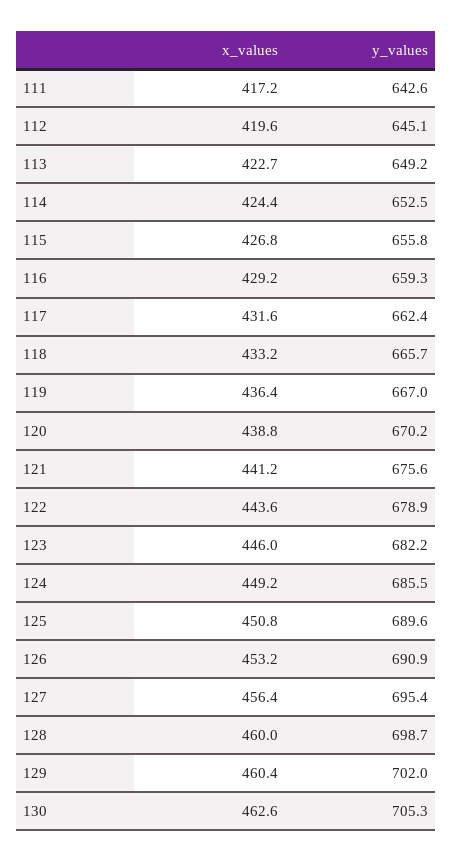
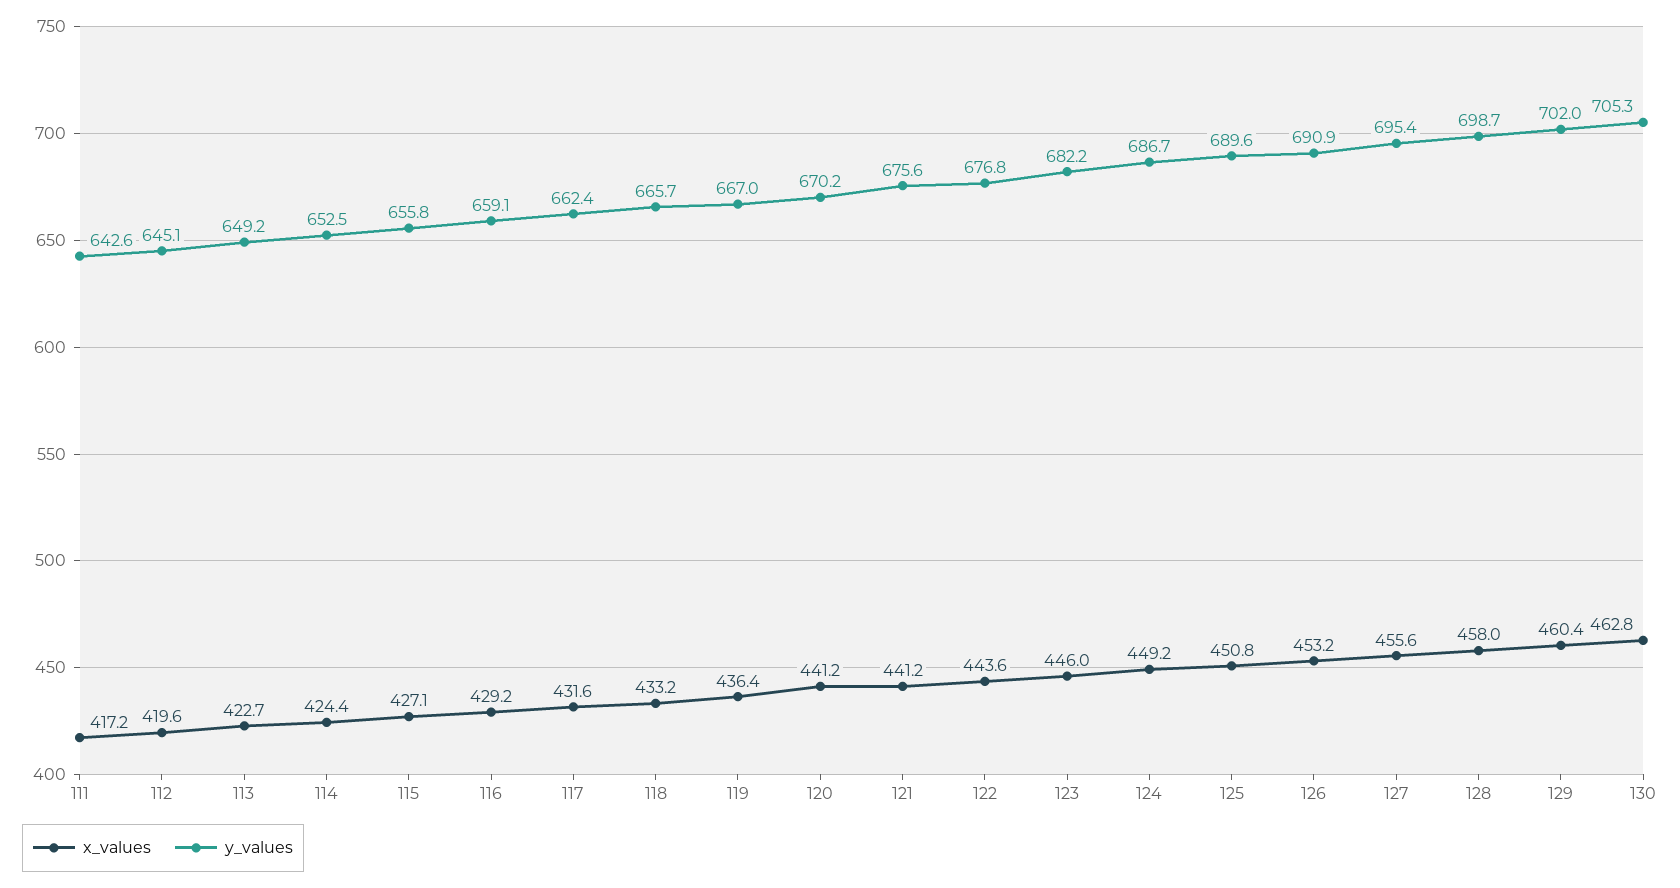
  {
    "x_values": {
      "111": 417.2,
      "112": 419.6,
      "113": 422.7,
      "114": 424.4,
-     "115": 426.8,
+     "115": 427.1,
      "116": 429.2,
      "117": 431.6,
      "118": 433.2,
      "119": 436.4,
-     "120": 438.8,
+     "120": 441.2,
      "121": 441.2,
      "122": 443.6,
      "123": 446,
      "124": 449.2,
      "125": 450.8,
      "126": 453.2,
-     "127": 456.4,
+     "127": 455.6,
-     "128": 460,
+     "128": 458,
      "129": 460.4,
-     "130": 462.6
+     "130": 462.8
    },
    "y_values": {
      "111": 642.6,
      "112": 645.1,
      "113": 649.2,
      "114": 652.5,
      "115": 655.8,
-     "116": 659.3,
+     "116": 659.1,
      "117": 662.4,
      "118": 665.7,
      "119": 667,
      "120": 670.2,
      "121": 675.6,
-     "122": 678.9,
+     "122": 676.8,
      "123": 682.2,
-     "124": 685.5,
+     "124": 686.7,
      "125": 689.6,
      "126": 690.9,
      "127": 695.4,
      "128": 698.7,
      "129": 702,
      "130": 705.3
    }
  }

